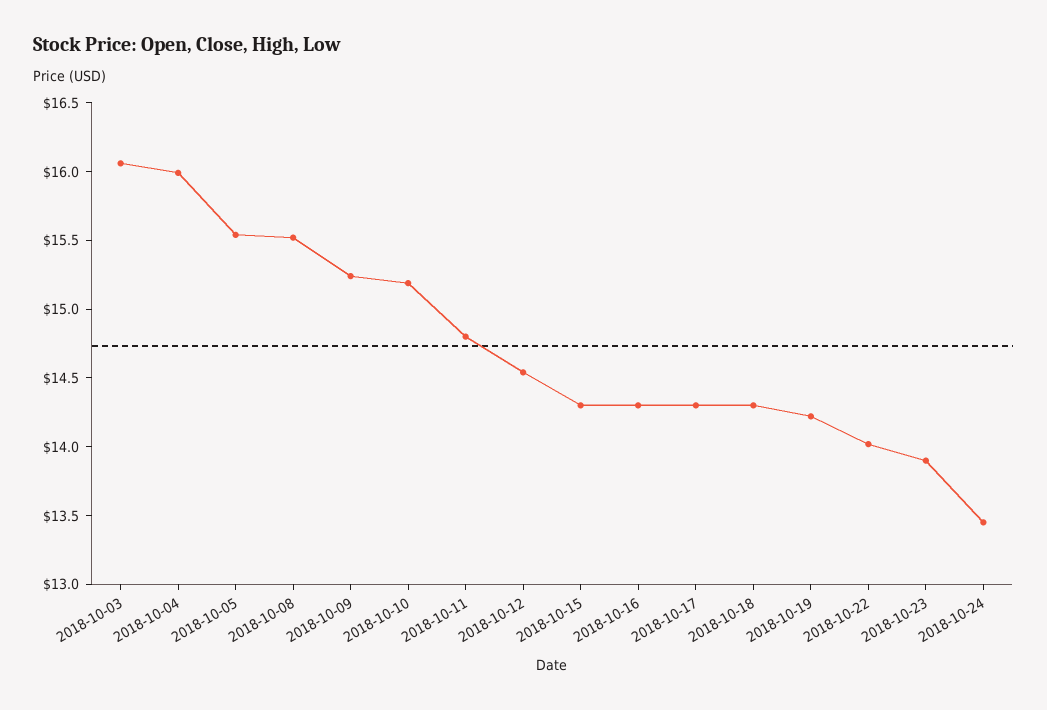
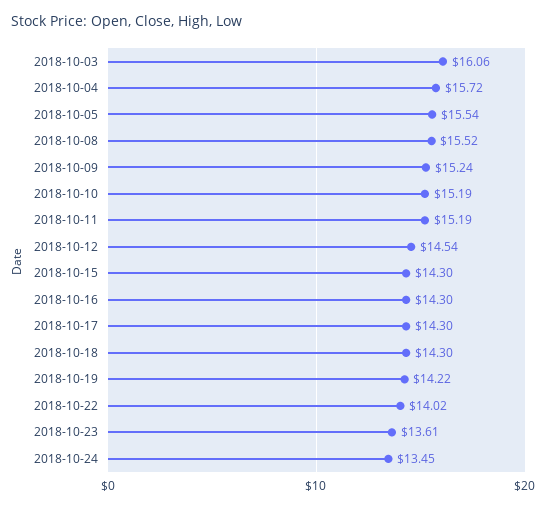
  {
    "2018-10-03": 16.06,
-   "2018-10-04": 16,
+   "2018-10-04": 15.72,
    "2018-10-05": 15.54,
    "2018-10-08": 15.52,
    "2018-10-09": 15.24,
    "2018-10-10": 15.19,
-   "2018-10-11": 14.8,
+   "2018-10-11": 15.19,
    "2018-10-12": 14.54,
    "2018-10-15": 14.3,
    "2018-10-16": 14.3,
    "2018-10-17": 14.3,
    "2018-10-18": 14.3,
    "2018-10-19": 14.22,
    "2018-10-22": 14.02,
-   "2018-10-23": 13.9,
+   "2018-10-23": 13.61,
    "2018-10-24": 13.45
  }

